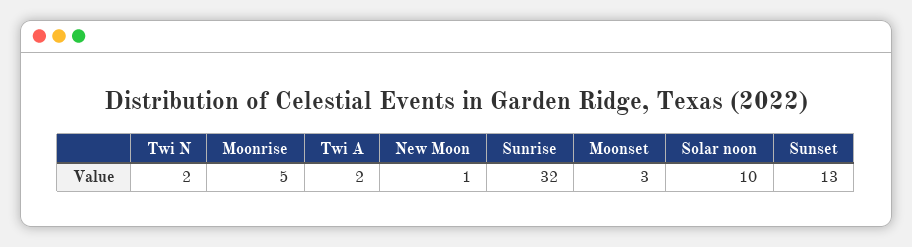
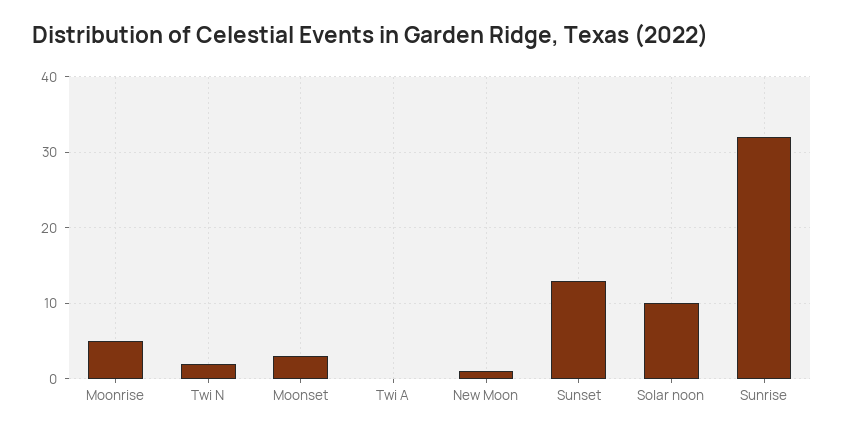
  {
    "Twi N": 2,
    "Moonrise": 5,
-   "Twi A": 2,
+   "Twi A": 0,
    "New Moon": 1,
    "Sunrise": 32,
    "Moonset": 3,
    "Solar noon": 10,
    "Sunset": 13
  }

